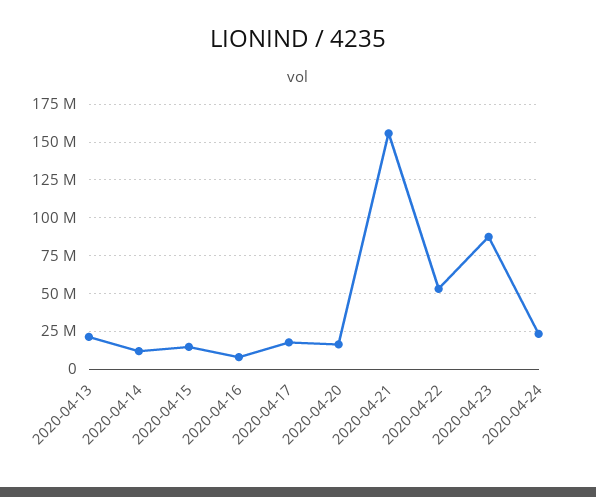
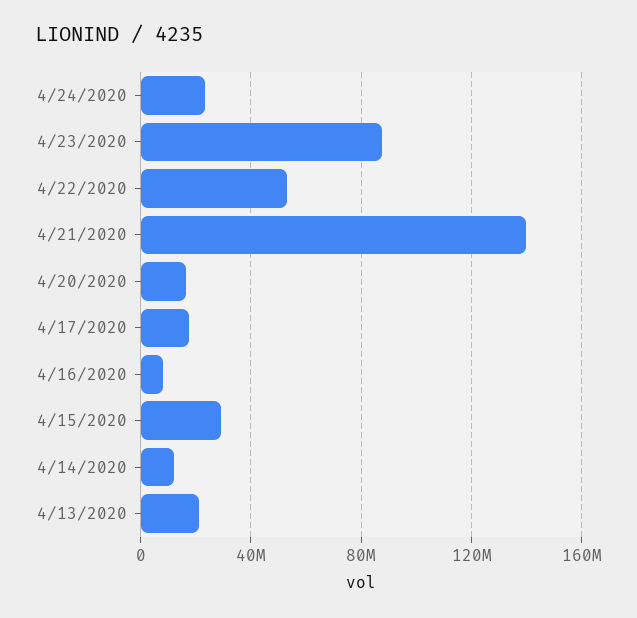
  {
    "2020-04-13": 20000000,
    "2020-04-14": 10000000,
-   "2020-04-15": 15000000,
+   "2020-04-15": 30000000,
    "2020-04-16": 10000000,
    "2020-04-17": 20000000,
    "2020-04-20": 15000000,
-   "2020-04-21": 155000000,
+   "2020-04-21": 140000000,
    "2020-04-22": 55000000,
    "2020-04-23": 85000000,
    "2020-04-24": 25000000
  }

